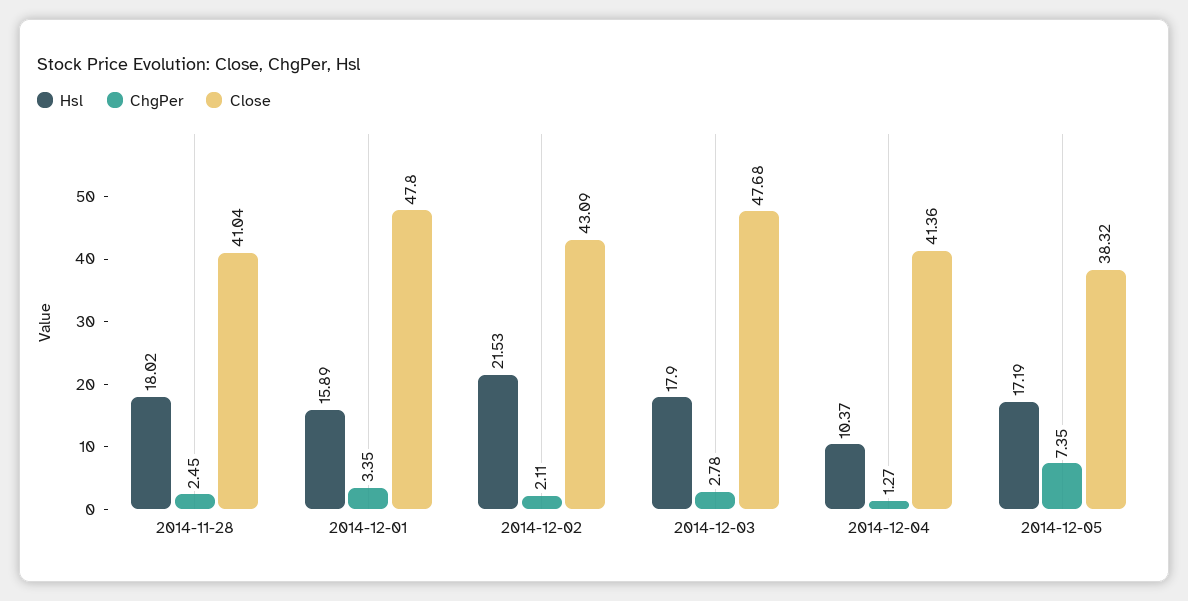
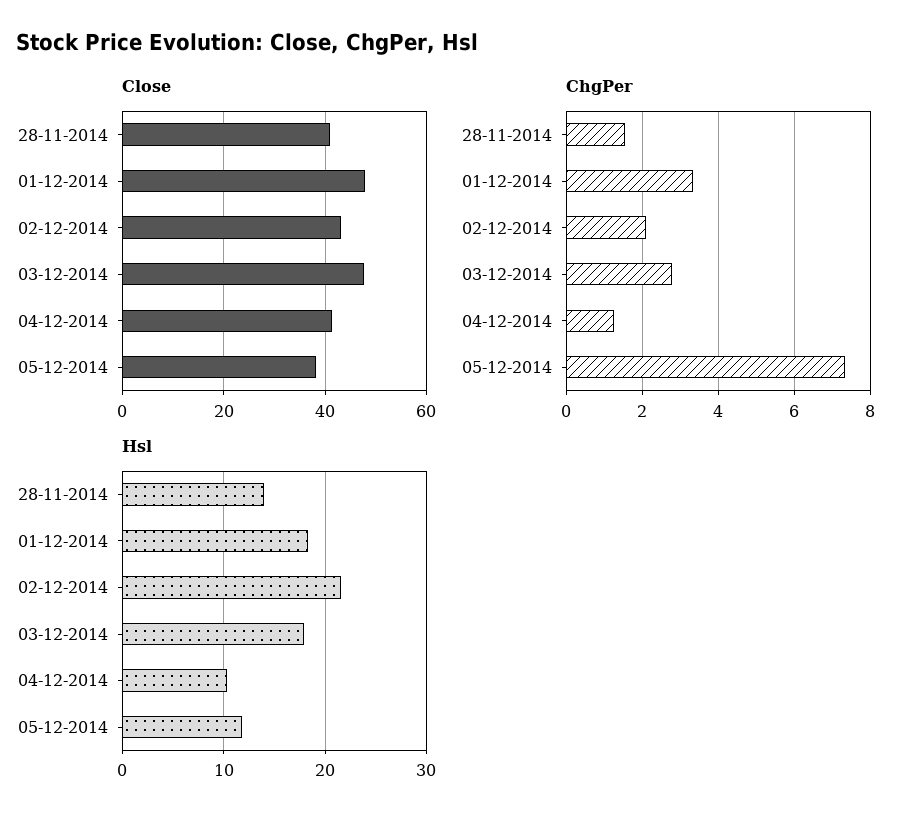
  {
    "Hsl": {
-     "2014-11-28": 18.02,
+     "2014-11-28": 14,
-     "2014-12-01": 15.89,
+     "2014-12-01": 18,
      "2014-12-02": 21.53,
      "2014-12-03": 17.9,
      "2014-12-04": 10.37,
-     "2014-12-05": 17.19
+     "2014-12-05": 12
    },
    "ChgPer": {
-     "2014-11-28": 2.45,
+     "2014-11-28": 1.6,
      "2014-12-01": 3.35,
      "2014-12-02": 2.11,
      "2014-12-03": 2.78,
      "2014-12-04": 1.27,
      "2014-12-05": 7.35
    },
    "Close": {
      "2014-11-28": 41.04,
      "2014-12-01": 47.8,
      "2014-12-02": 43.09,
      "2014-12-03": 47.68,
      "2014-12-04": 41.36,
      "2014-12-05": 38.32
    }
  }

